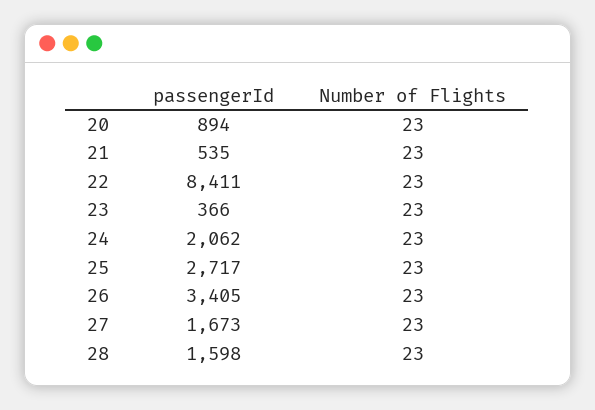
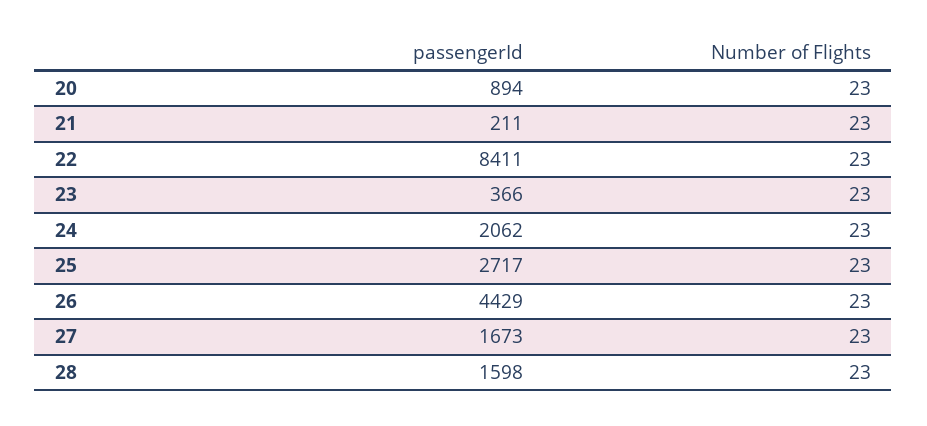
  {
    "passengerId": {
      "20": 894,
-     "21": 535,
+     "21": 211,
      "22": 8411,
      "23": 366,
      "24": 2062,
      "25": 2717,
-     "26": 3405,
+     "26": 4429,
      "27": 1673,
      "28": 1598
    },
    "Number of Flights": {
      "20": 23,
      "21": 23,
      "22": 23,
      "23": 23,
      "24": 23,
      "25": 23,
      "26": 23,
      "27": 23,
      "28": 23
    }
  }

